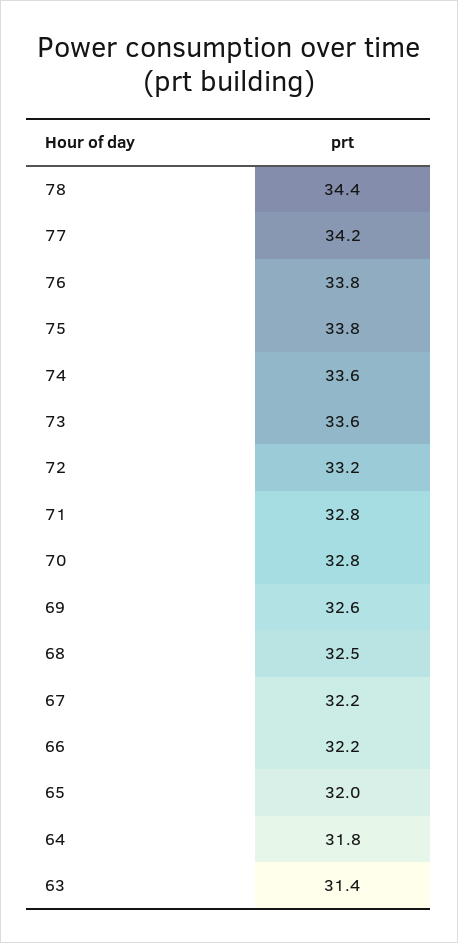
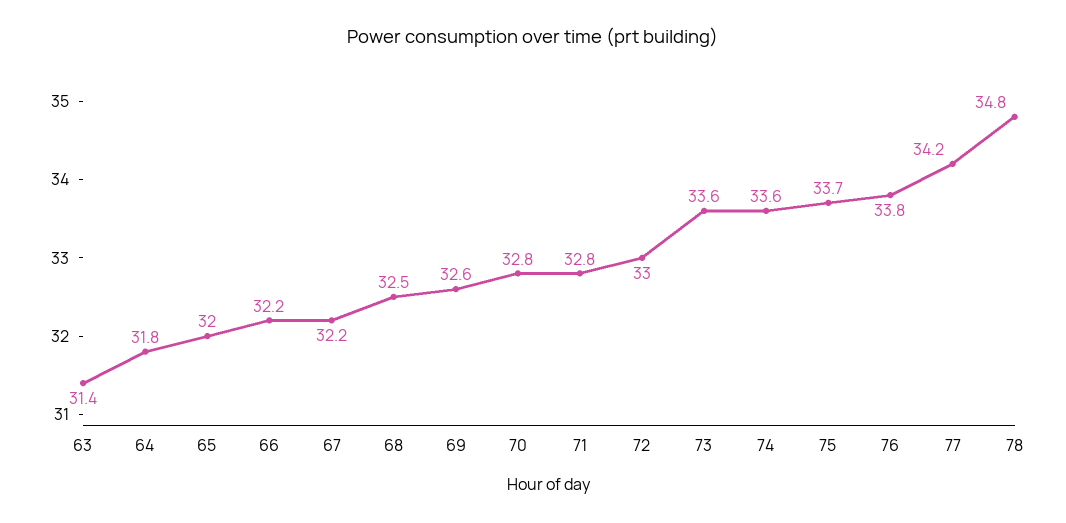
  {
-   "78": 34.4,
+   "78": 34.8,
    "77": 34.2,
    "76": 33.8,
-   "75": 33.8,
+   "75": 33.7,
    "74": 33.6,
    "73": 33.6,
-   "72": 33.2,
+   "72": 33,
    "71": 32.8,
    "70": 32.8,
    "69": 32.6,
    "68": 32.5,
    "67": 32.2,
    "66": 32.2,
    "65": 32,
    "64": 31.8,
    "63": 31.4
  }

